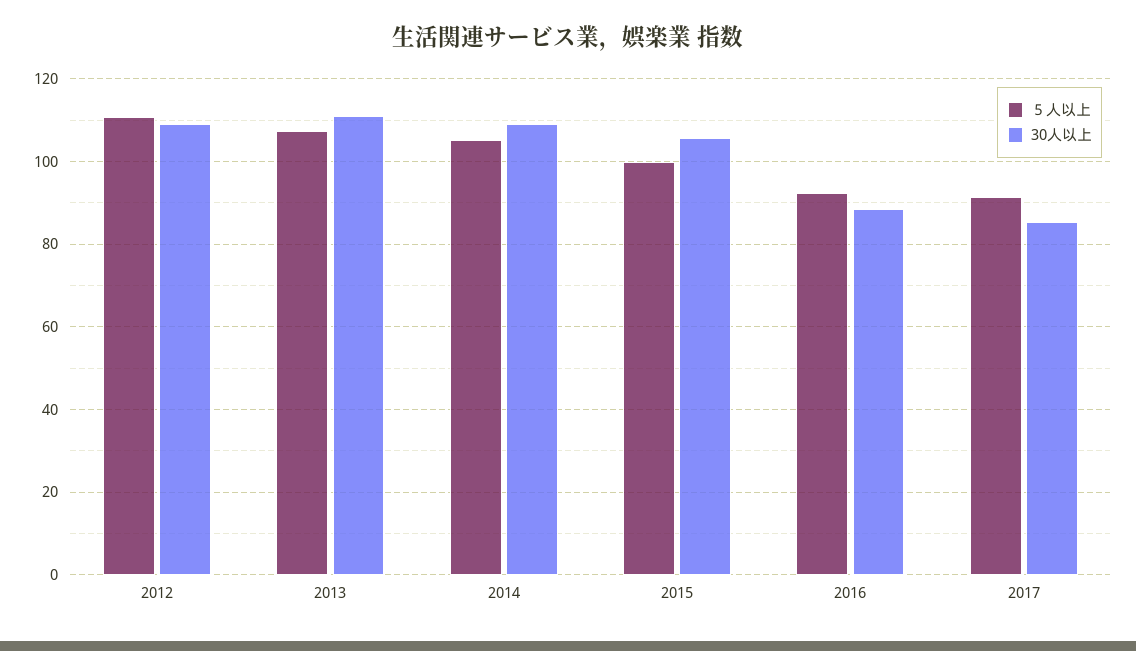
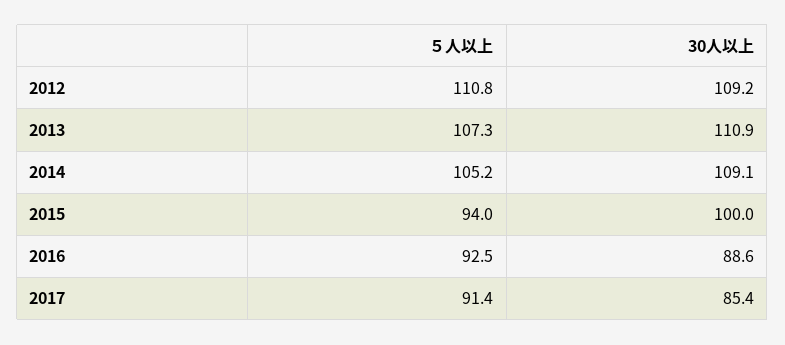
  {
    "５人以上": {
      "2012": 110.8,
      "2013": 107.3,
      "2014": 105.2,
-     "2015": 100,
+     "2015": 94,
      "2016": 92.5,
      "2017": 91.4
    },
    "30人以上": {
      "2012": 109.2,
      "2013": 110.9,
      "2014": 109.1,
-     "2015": 106,
+     "2015": 100,
      "2016": 88.6,
      "2017": 85.4
    }
  }

